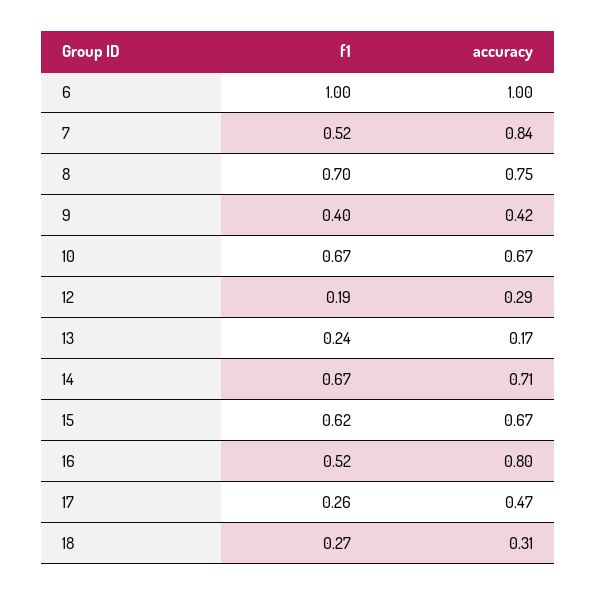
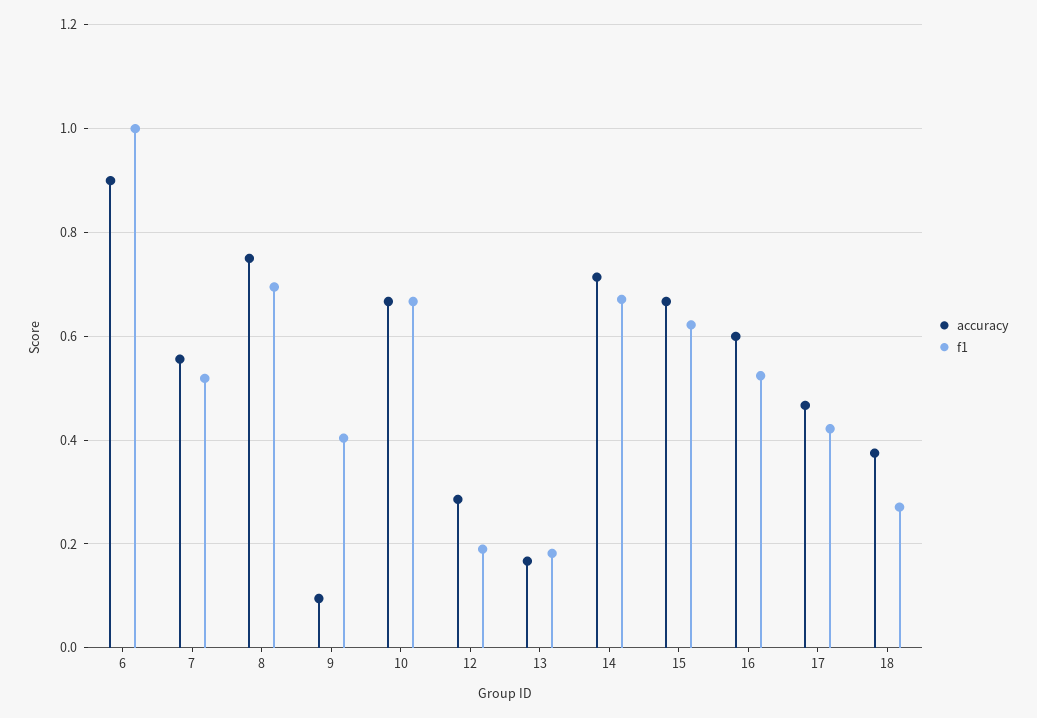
  {
    "f1": {
      "6": 1,
      "7": 0.52,
      "8": 0.7,
      "9": 0.4,
      "10": 0.67,
      "12": 0.19,
-     "13": 0.24,
+     "13": 0.18,
      "14": 0.67,
      "15": 0.62,
      "16": 0.52,
-     "17": 0.26,
+     "17": 0.42,
      "18": 0.27
    },
    "accuracy": {
-     "6": 1,
+     "6": 0.9,
-     "7": 0.84,
+     "7": 0.56,
      "8": 0.75,
-     "9": 0.42,
+     "9": 0.1,
      "10": 0.67,
      "12": 0.29,
      "13": 0.17,
      "14": 0.71,
      "15": 0.67,
-     "16": 0.8,
+     "16": 0.6,
      "17": 0.47,
-     "18": 0.31
+     "18": 0.38
    }
  }

